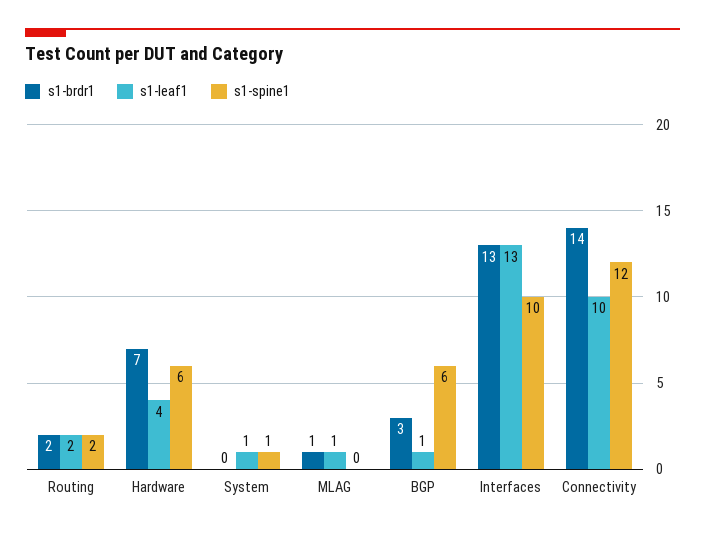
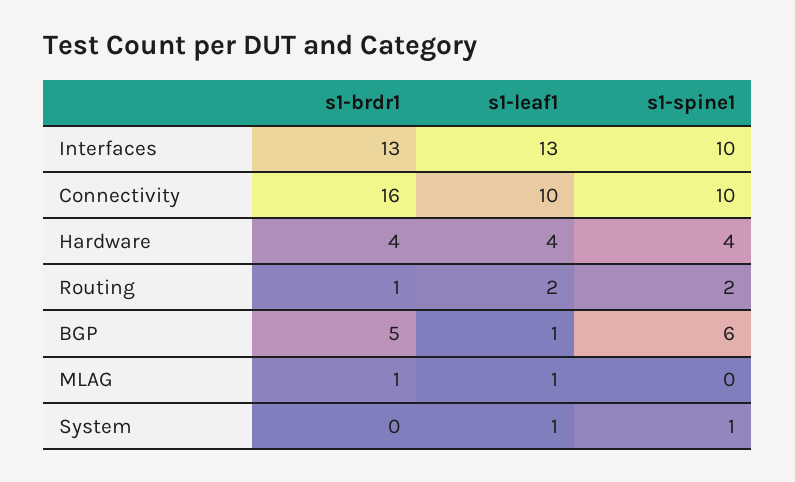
  {
    "s1-brdr1": {
-     "Routing": 2,
+     "Routing": 1,
-     "Hardware": 7,
+     "Hardware": 4,
      "System": 0,
      "MLAG": 1,
-     "BGP": 3,
+     "BGP": 5,
      "Interfaces": 13,
-     "Connectivity": 14
+     "Connectivity": 16
    },
    "s1-leaf1": {
      "Routing": 2,
      "Hardware": 4,
      "System": 1,
      "MLAG": 1,
      "BGP": 1,
      "Interfaces": 13,
      "Connectivity": 10
    },
    "s1-spine1": {
      "Routing": 2,
-     "Hardware": 6,
+     "Hardware": 4,
      "System": 1,
      "MLAG": 0,
      "BGP": 6,
      "Interfaces": 10,
-     "Connectivity": 12
+     "Connectivity": 10
    }
  }

